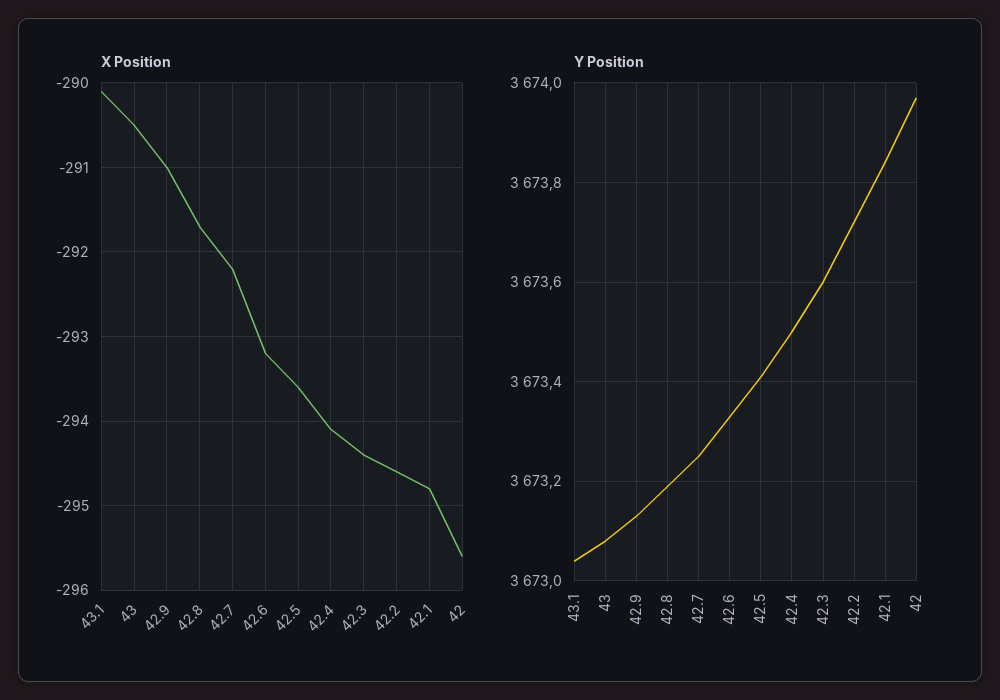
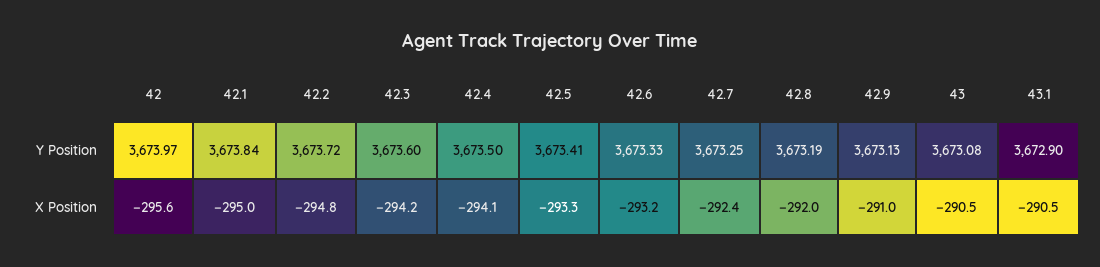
  {
    "X Position": {
-     "43.1": -290.1,
+     "43.1": -290.5,
      "43": -290.5,
      "42.9": -291,
-     "42.8": -291.7,
+     "42.8": -292,
-     "42.7": -292.2,
+     "42.7": -292.4,
      "42.6": -293.2,
-     "42.5": -293.6,
+     "42.5": -293.3,
      "42.4": -294.1,
-     "42.3": -294.4,
+     "42.3": -294.2,
-     "42.2": -294.6,
+     "42.2": -294.8,
-     "42.1": -294.8,
+     "42.1": -295,
      "42": -295.6
    },
    "Y Position": {
-     "43.1": 3673.05,
+     "43.1": 3672.9,
      "43": 3673.08,
      "42.9": 3673.13,
      "42.8": 3673.19,
      "42.7": 3673.25,
      "42.6": 3673.33,
      "42.5": 3673.41,
      "42.4": 3673.5,
      "42.3": 3673.6,
      "42.2": 3673.72,
      "42.1": 3673.84,
      "42": 3673.97
    }
  }

